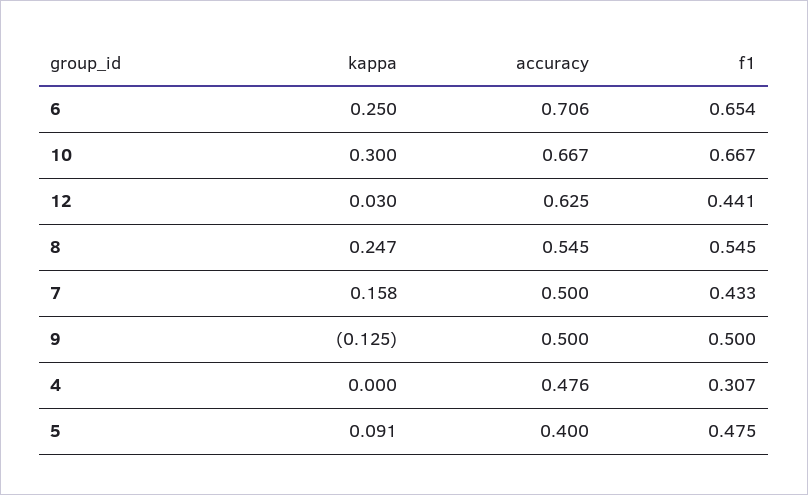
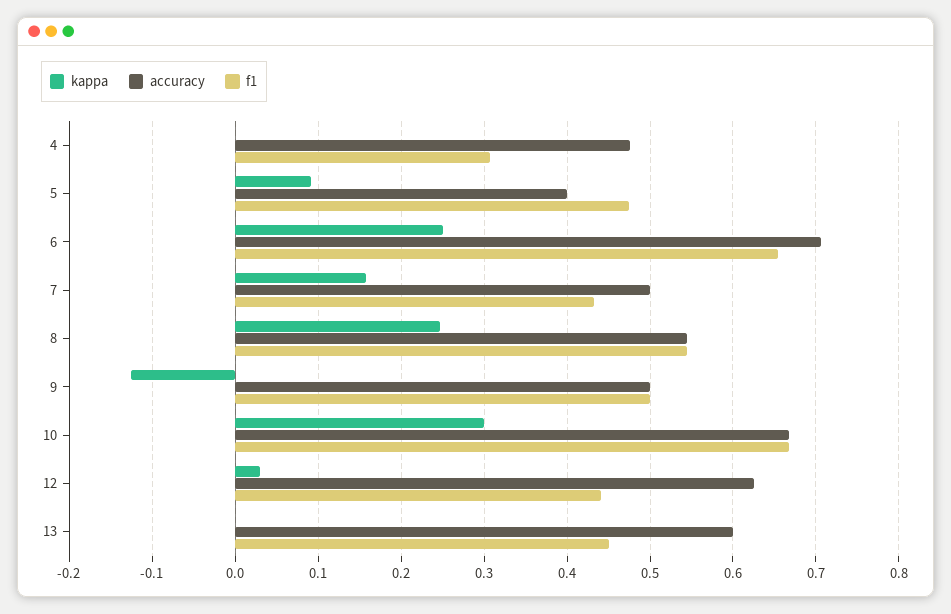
  {
    "kappa": {
      "6": 0.25,
      "10": 0.3,
      "12": 0.03,
      "8": 0.247,
      "7": 0.158,
      "9": -0.125,
      "4": 0,
-     "5": 0.091
+     "5": 0.091,
+     "13": 0
    },
    "accuracy": {
      "6": 0.706,
      "10": 0.667,
      "12": 0.625,
      "8": 0.545,
      "7": 0.5,
      "9": 0.5,
      "4": 0.476,
-     "5": 0.4
+     "5": 0.4,
+     "13": 0.6
    },
    "f1": {
      "6": 0.654,
      "10": 0.667,
      "12": 0.441,
      "8": 0.545,
      "7": 0.433,
      "9": 0.5,
      "4": 0.307,
-     "5": 0.475
+     "5": 0.475,
+     "13": 0.45
    }
  }

